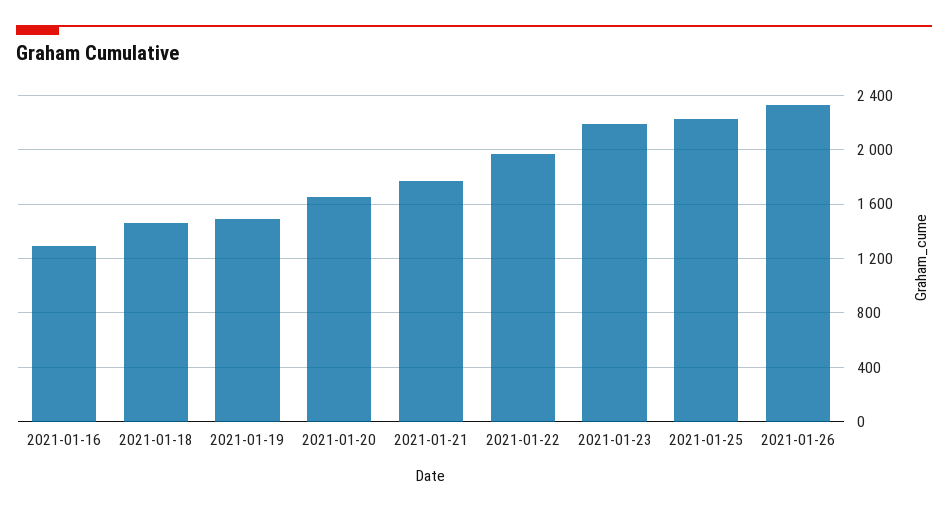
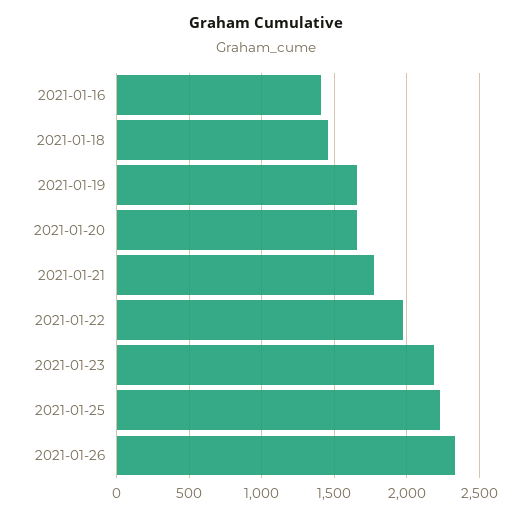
  {
-   "2021-01-16": 1300,
+   "2021-01-16": 1400,
    "2021-01-18": 1450,
-   "2021-01-19": 1500,
+   "2021-01-19": 1650,
    "2021-01-20": 1650,
    "2021-01-21": 1750,
    "2021-01-22": 1950,
    "2021-01-23": 2200,
    "2021-01-25": 2250,
    "2021-01-26": 2350
  }

